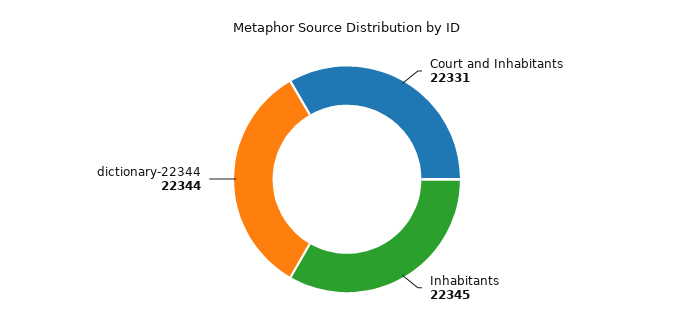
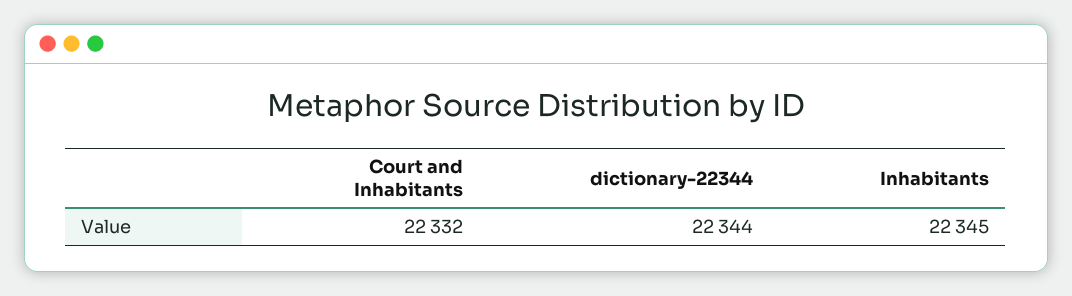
  {
-   "Court and Inhabitants": 22331,
+   "Court and Inhabitants": 22332,
    "Inhabitants": 22345,
    "dictionary-22344": 22344
  }

